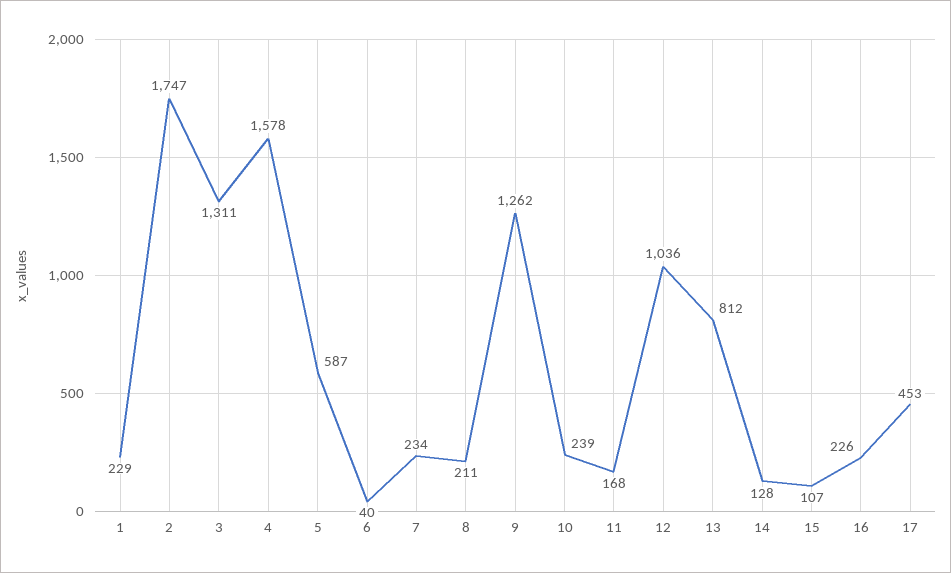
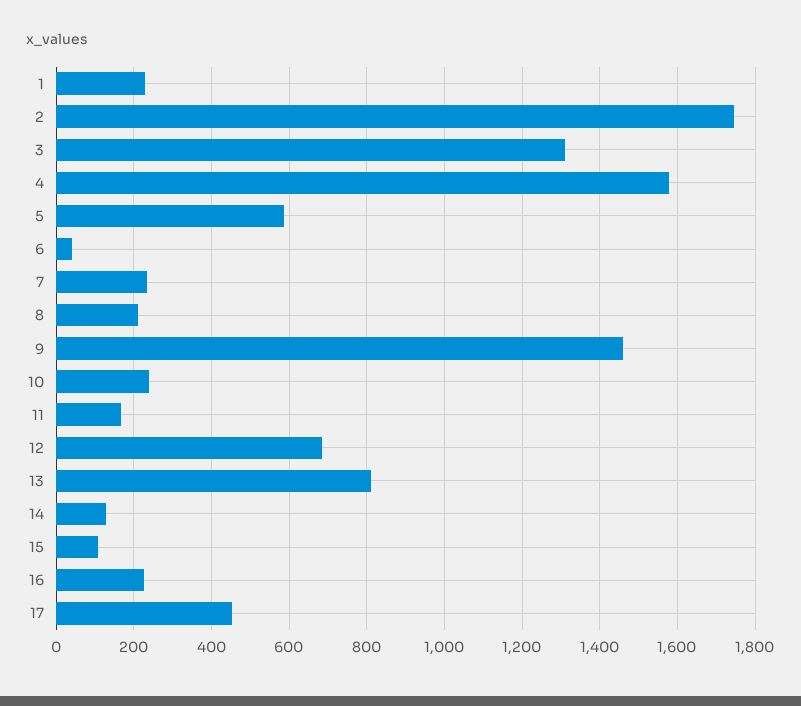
  {
    "1": 229,
    "2": 1747,
    "3": 1311,
    "4": 1578,
    "5": 587,
    "6": 40,
    "7": 234,
    "8": 211,
-   "9": 1262,
+   "9": 1460,
    "10": 239,
    "11": 168,
-   "12": 1036,
+   "12": 680,
    "13": 812,
    "14": 128,
    "15": 107,
    "16": 226,
    "17": 453
  }

